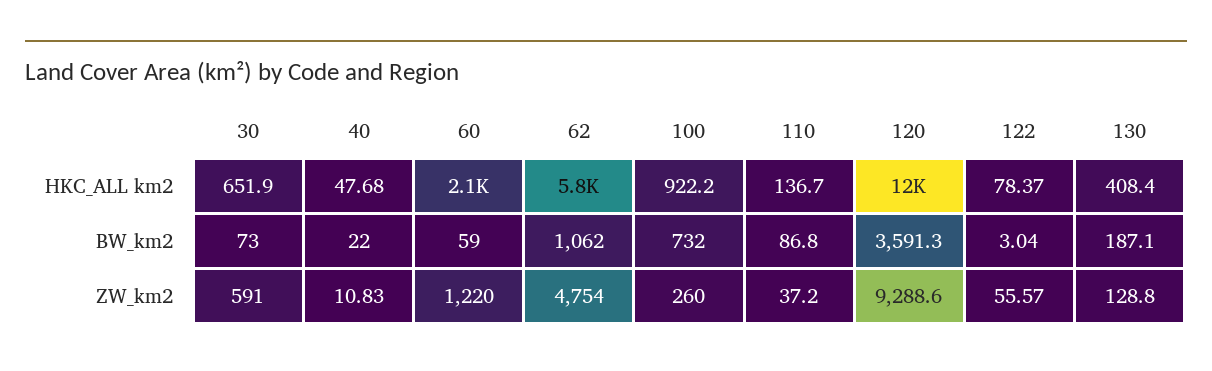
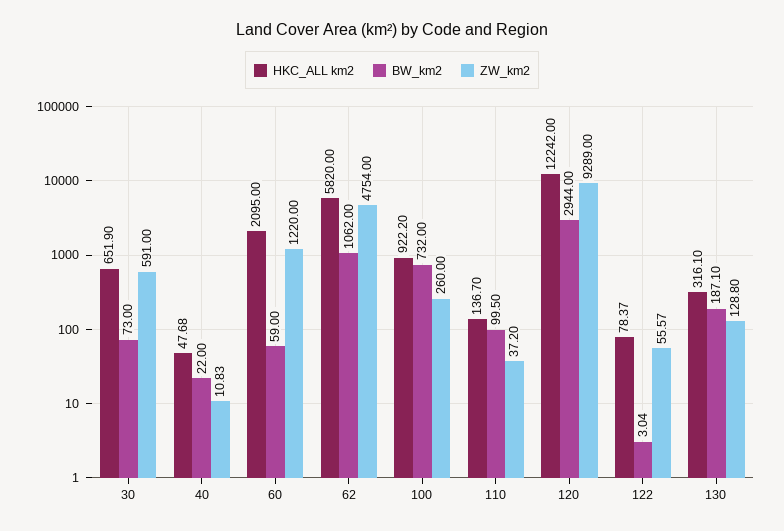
  {
    "HKC_ALL km2": {
      "30": 651.9,
      "40": 47.68,
      "60": 2095,
      "62": 5820,
      "100": 922.2,
      "110": 136.7,
      "120": 12242,
      "122": 78.37,
-     "130": 408.4
+     "130": 316.1
    },
    "BW_km2": {
      "30": 73,
      "40": 22,
      "60": 59,
      "62": 1062,
      "100": 732,
-     "110": 86.8,
+     "110": 99.5,
-     "120": 3591.3,
+     "120": 2944,
      "122": 3.04,
      "130": 187.1
    },
    "ZW_km2": {
      "30": 591,
      "40": 10.83,
      "60": 1220,
      "62": 4754,
      "100": 260,
      "110": 37.2,
-     "120": 9288.6,
+     "120": 9289,
      "122": 55.57,
      "130": 128.8
    }
  }

